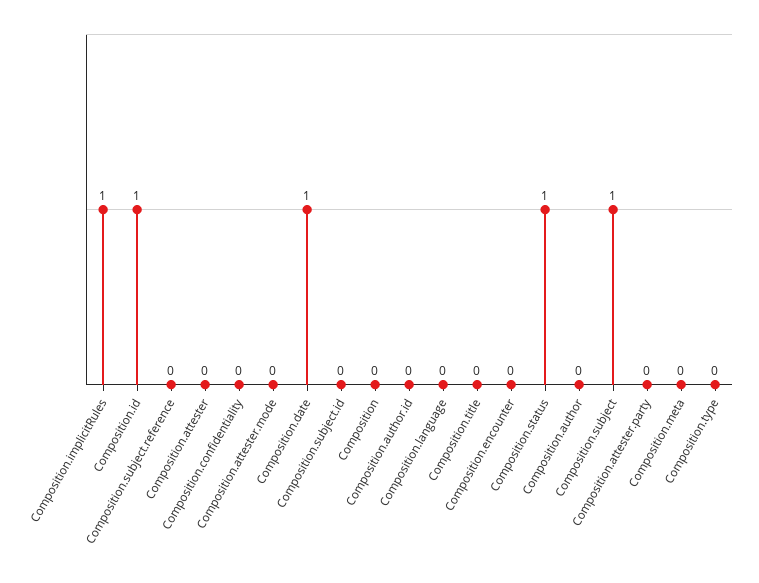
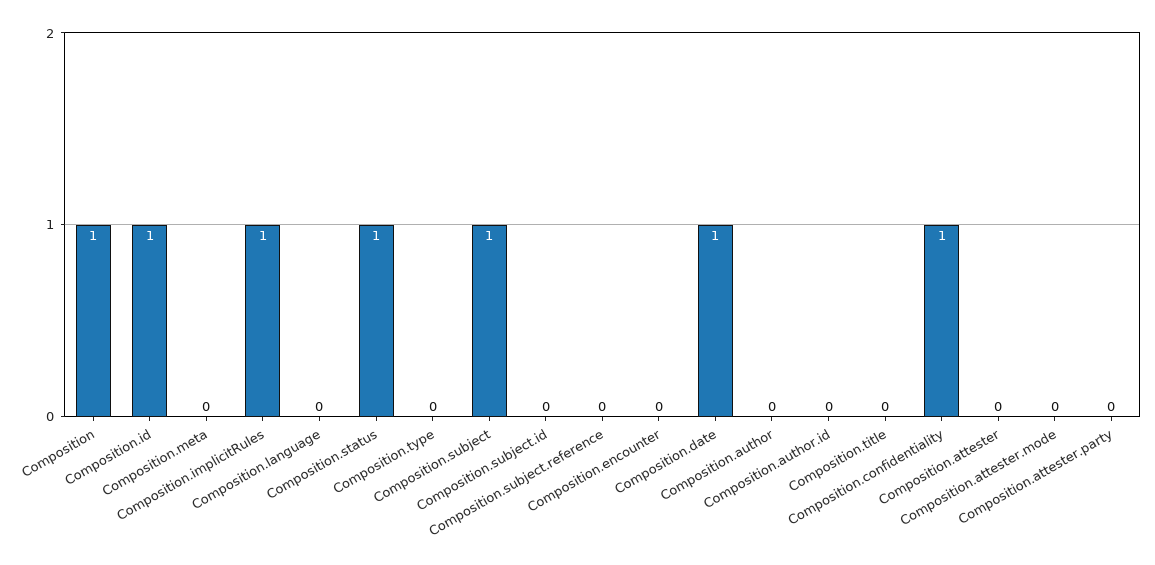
  {
    "Composition.implicitRules": 1,
    "Composition.id": 1,
    "Composition.subject.reference": 0,
    "Composition.attester": 0,
-   "Composition.confidentiality": 0,
+   "Composition.confidentiality": 1,
    "Composition.attester.mode": 0,
    "Composition.date": 1,
    "Composition.subject.id": 0,
-   "Composition": 0,
+   "Composition": 1,
    "Composition.author.id": 0,
    "Composition.language": 0,
    "Composition.title": 0,
    "Composition.encounter": 0,
    "Composition.status": 1,
    "Composition.author": 0,
    "Composition.subject": 1,
    "Composition.attester.party": 0,
    "Composition.meta": 0,
    "Composition.type": 0
  }

